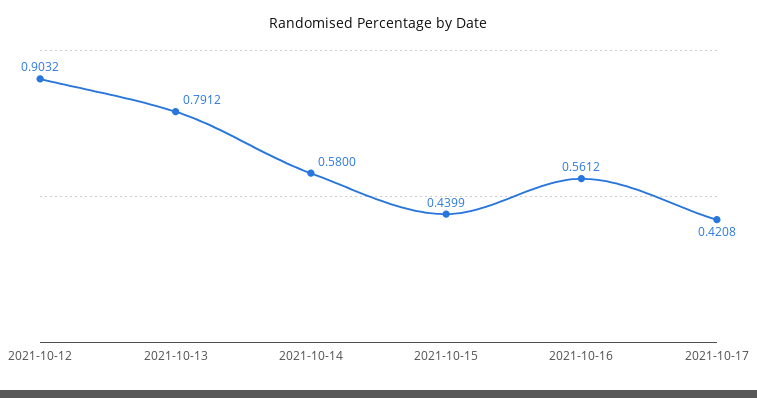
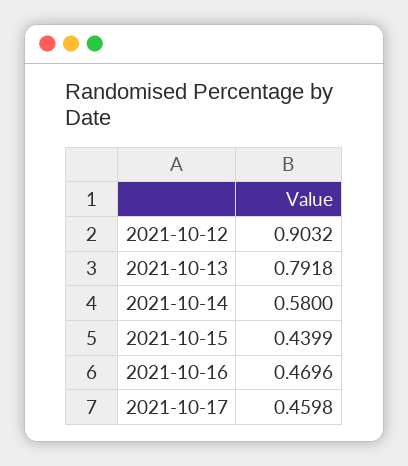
  {
    "2021-10-12": 0.9032,
-   "2021-10-13": 0.7912,
+   "2021-10-13": 0.7918,
    "2021-10-14": 0.58,
    "2021-10-15": 0.4399,
-   "2021-10-16": 0.5612,
+   "2021-10-16": 0.4696,
-   "2021-10-17": 0.4208
+   "2021-10-17": 0.4598
  }

